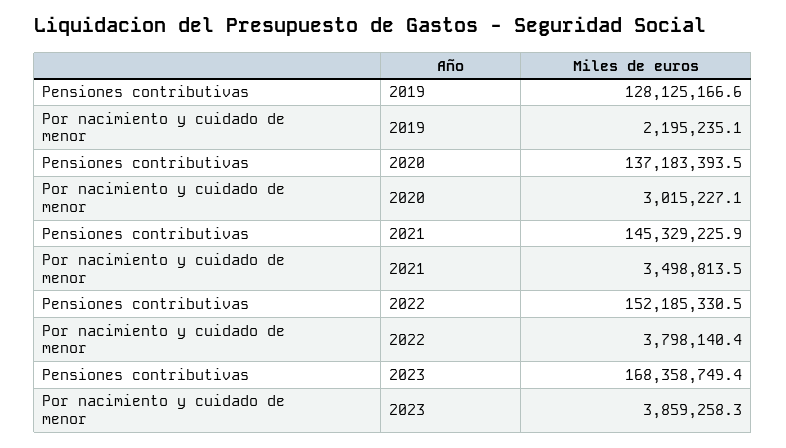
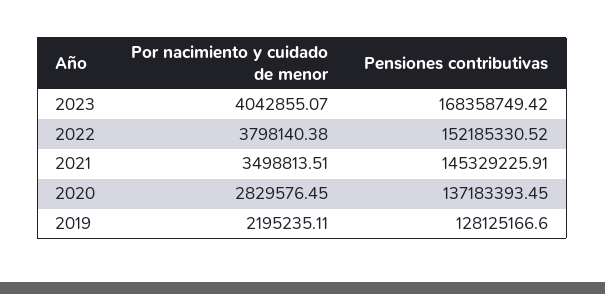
  {
    "Pensiones contributivas": {
      "2019": 128125166.6,
      "2020": 137183393.45,
      "2021": 145329225.91,
      "2022": 152185330.52,
      "2023": 168358749.42
    },
    "Por nacimiento y cuidado de menor": {
      "2019": 2195235.11,
-     "2020": 3015227.1,
+     "2020": 2829576.45,
      "2021": 3498813.51,
      "2022": 3798140.38,
-     "2023": 3859258.3
+     "2023": 4042855.07
    }
  }

